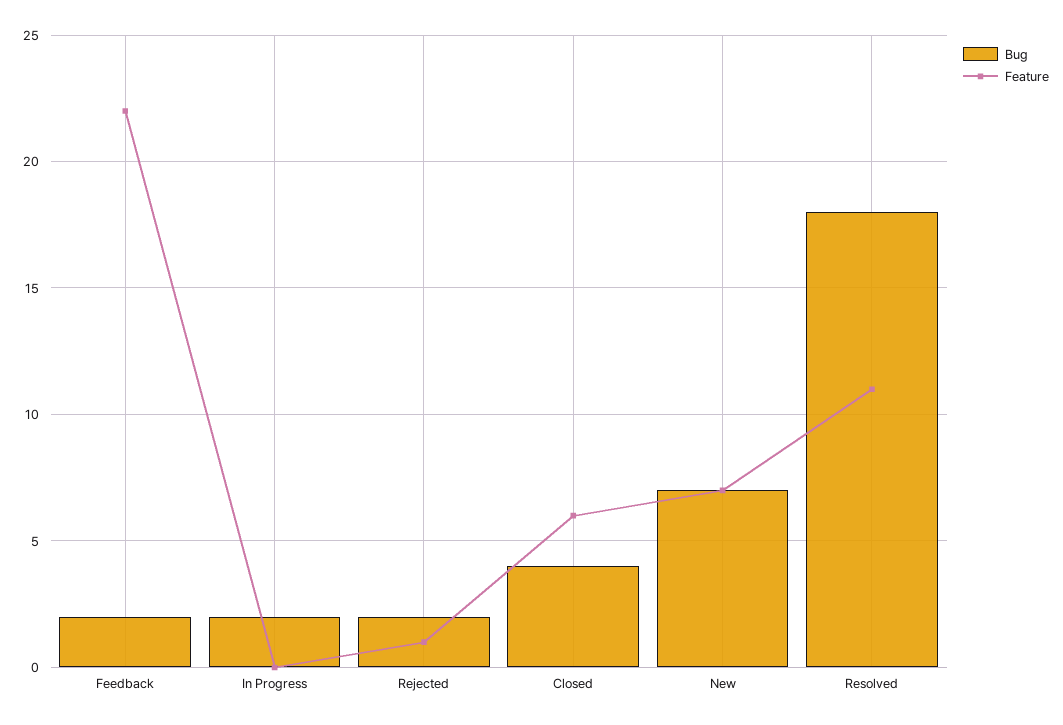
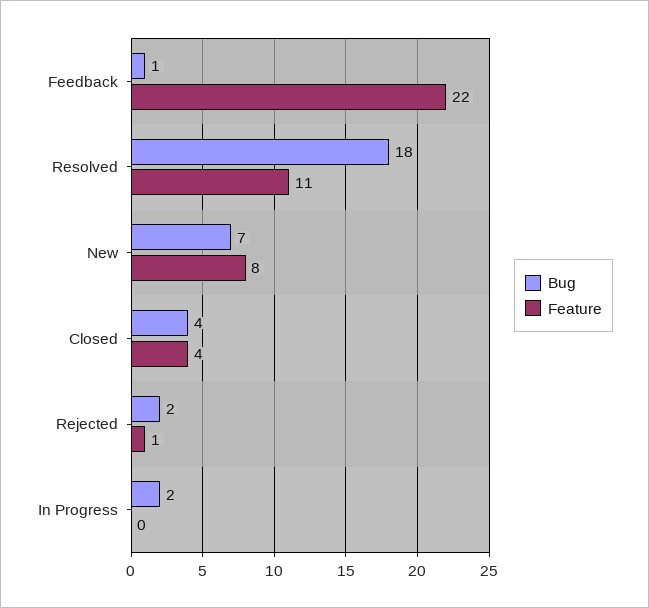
  {
    "Bug": {
-     "Feedback": 2,
+     "Feedback": 1,
      "In Progress": 2,
      "Rejected": 2,
      "Closed": 4,
      "New": 7,
      "Resolved": 18
    },
    "Feature": {
      "Feedback": 22,
      "In Progress": 0,
      "Rejected": 1,
-     "Closed": 6,
+     "Closed": 4,
-     "New": 7,
+     "New": 8,
      "Resolved": 11
    }
  }

